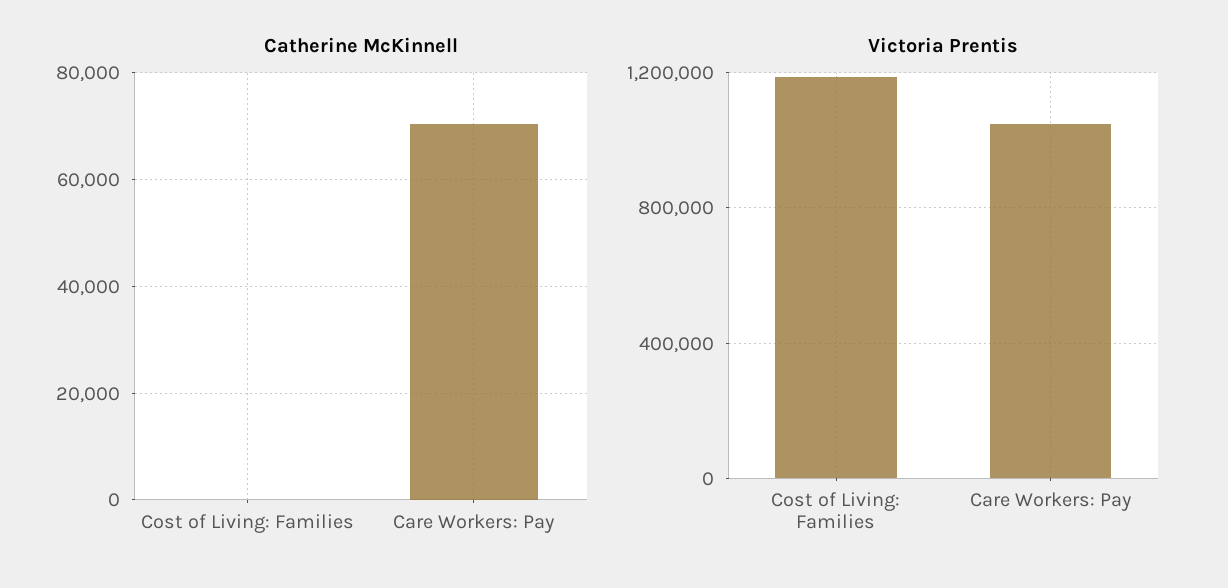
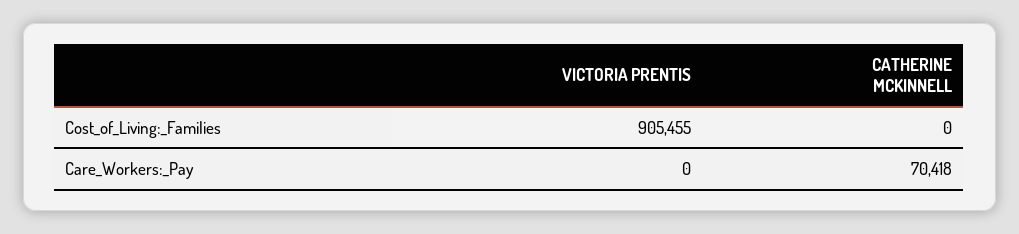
  {
    "Catherine McKinnell": {
      "Cost of Living: Families": 0,
      "Care Workers: Pay": 70418
    },
    "Victoria Prentis": {
-     "Cost of Living: Families": 1200000,
+     "Cost of Living: Families": 905455,
-     "Care Workers: Pay": 1050000
+     "Care Workers: Pay": 0
    }
  }

